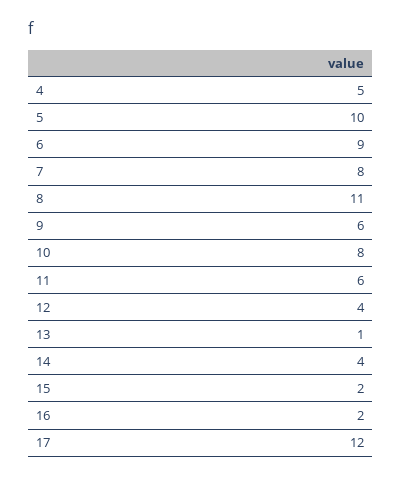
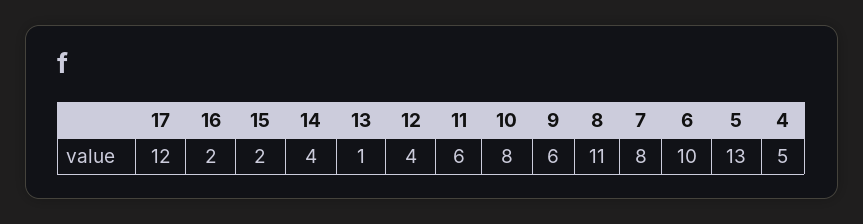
  {
    "4": 5,
-   "5": 10,
+   "5": 13,
-   "6": 9,
+   "6": 10,
    "7": 8,
    "8": 11,
    "9": 6,
    "10": 8,
    "11": 6,
    "12": 4,
    "13": 1,
    "14": 4,
    "15": 2,
    "16": 2,
    "17": 12
  }

